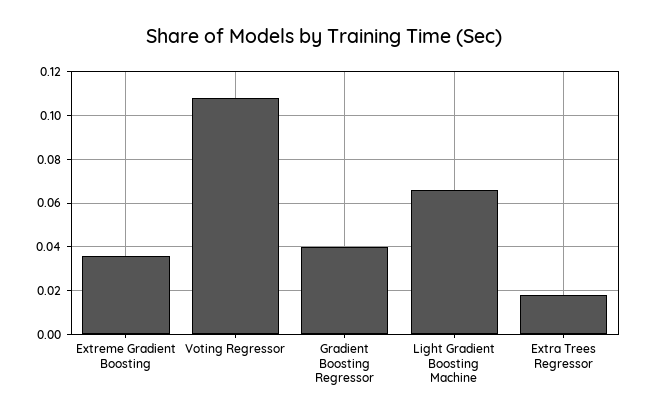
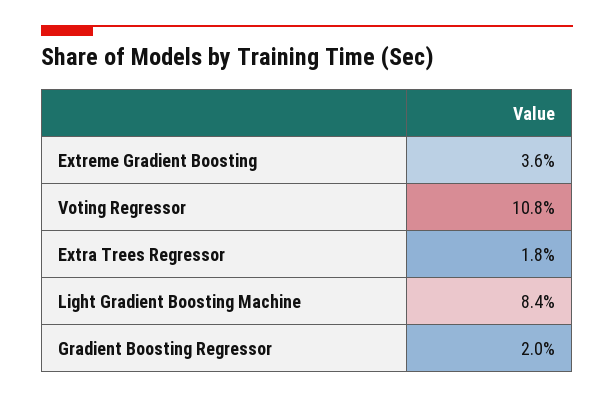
  {
    "Extreme Gradient Boosting": 0.036,
    "Voting Regressor": 0.108,
-   "Gradient Boosting Regressor": 0.04,
+   "Gradient Boosting Regressor": 0.02,
-   "Light Gradient Boosting Machine": 0.065,
+   "Light Gradient Boosting Machine": 0.084,
    "Extra Trees Regressor": 0.018
  }

